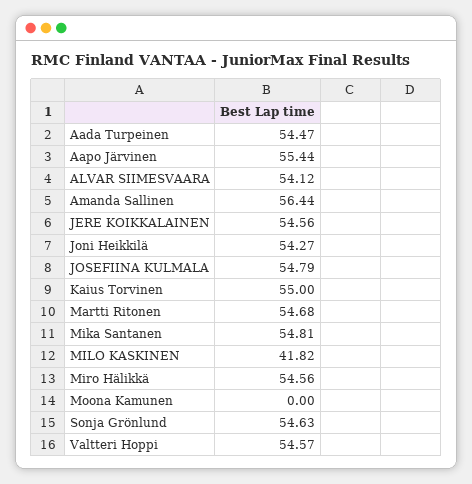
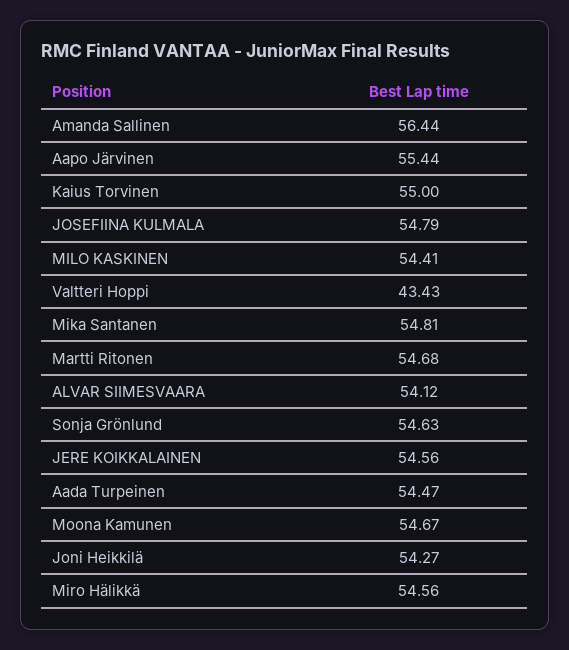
  {
    "Aada Turpeinen": 54.47,
    "Aapo Järvinen": 55.44,
    "ALVAR SIIMESVAARA": 54.12,
    "Amanda Sallinen": 56.44,
    "JERE KOIKKALAINEN": 54.56,
    "Joni Heikkilä": 54.27,
    "JOSEFIINA KULMALA": 54.79,
    "Kaius Torvinen": 55,
    "Martti Ritonen": 54.68,
    "Mika Santanen": 54.81,
-   "MILO KASKINEN": 41.82,
+   "MILO KASKINEN": 54.41,
    "Miro Hälikkä": 54.56,
-   "Moona Kamunen": 0,
+   "Moona Kamunen": 54.67,
    "Sonja Grönlund": 54.63,
-   "Valtteri Hoppi": 54.57
+   "Valtteri Hoppi": 43.43
  }

